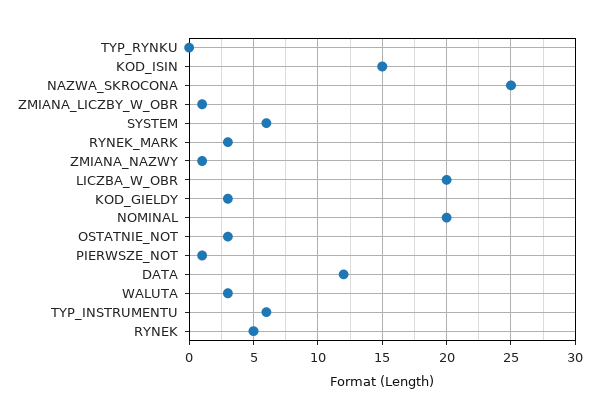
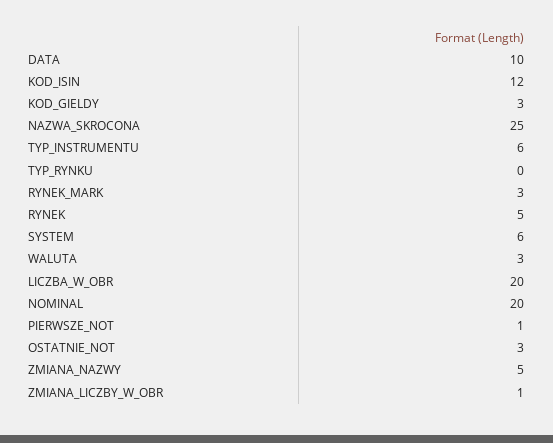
  {
    "TYP_RYNKU": 0,
-   "KOD_ISIN": 15,
+   "KOD_ISIN": 12,
    "NAZWA_SKROCONA": 25,
    "ZMIANA_LICZBY_W_OBR": 1,
    "SYSTEM": 6,
    "RYNEK_MARK": 3,
-   "ZMIANA_NAZWY": 1,
+   "ZMIANA_NAZWY": 5,
    "LICZBA_W_OBR": 20,
    "KOD_GIELDY": 3,
    "NOMINAL": 20,
    "OSTATNIE_NOT": 3,
    "PIERWSZE_NOT": 1,
-   "DATA": 12,
+   "DATA": 10,
    "WALUTA": 3,
    "TYP_INSTRUMENTU": 6,
    "RYNEK": 5
  }

